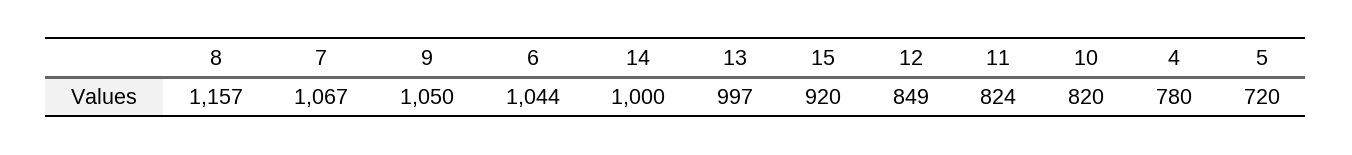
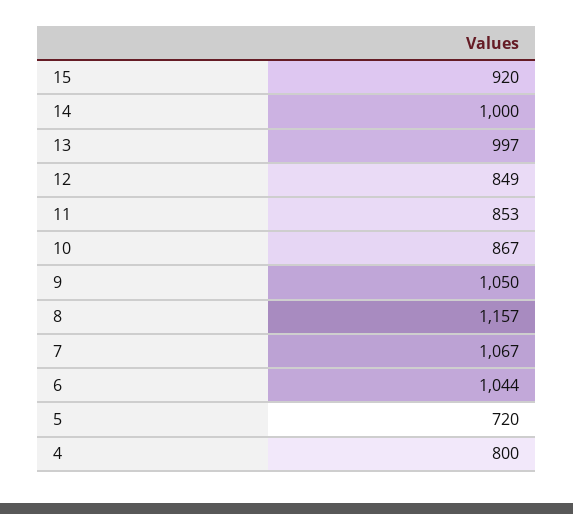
  {
    "8": 1157,
    "7": 1067,
    "9": 1050,
    "6": 1044,
    "14": 1000,
    "13": 997,
    "15": 920,
    "12": 849,
-   "11": 824,
+   "11": 853,
-   "10": 820,
+   "10": 867,
-   "4": 780,
+   "4": 800,
    "5": 720
  }

